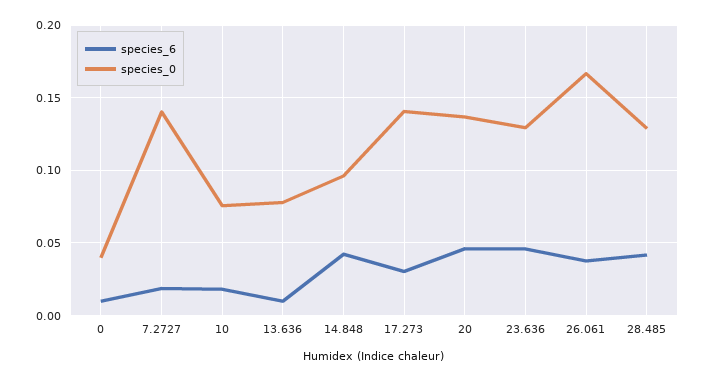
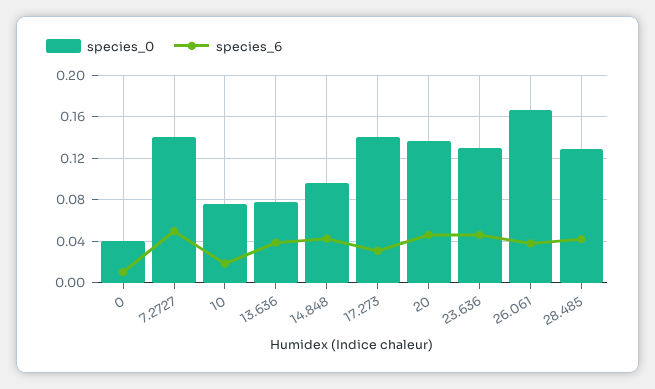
  {
    "species_6": {
      "0": 0.01,
-     "7.2727": 0.02,
+     "7.2727": 0.05,
      "10": 0.02,
-     "13.636": 0.01,
+     "13.636": 0.04,
      "14.848": 0.04,
      "17.273": 0.03,
      "20": 0.045,
      "23.636": 0.045,
      "26.061": 0.04,
      "28.485": 0.04
    },
    "species_0": {
      "0": 0.04,
      "7.2727": 0.14,
      "10": 0.075,
      "13.636": 0.08,
      "14.848": 0.095,
      "17.273": 0.14,
      "20": 0.135,
      "23.636": 0.13,
      "26.061": 0.165,
      "28.485": 0.13
    }
  }

